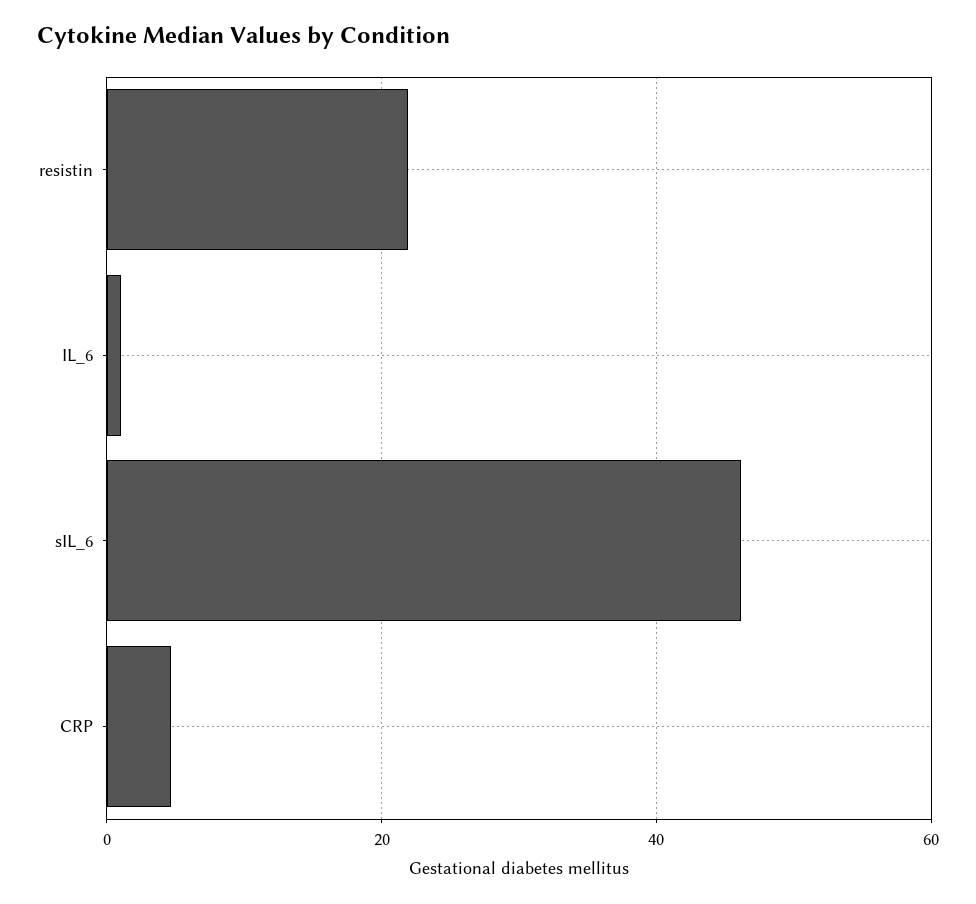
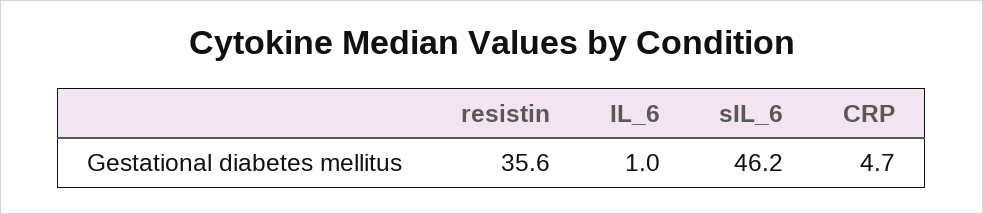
  {
-   "resistin": 22,
+   "resistin": 35.6,
    "IL_6": 1,
    "sIL_6": 46.2,
    "CRP": 4.7
  }

